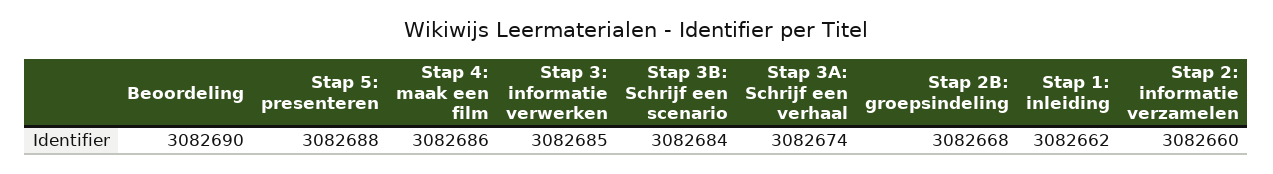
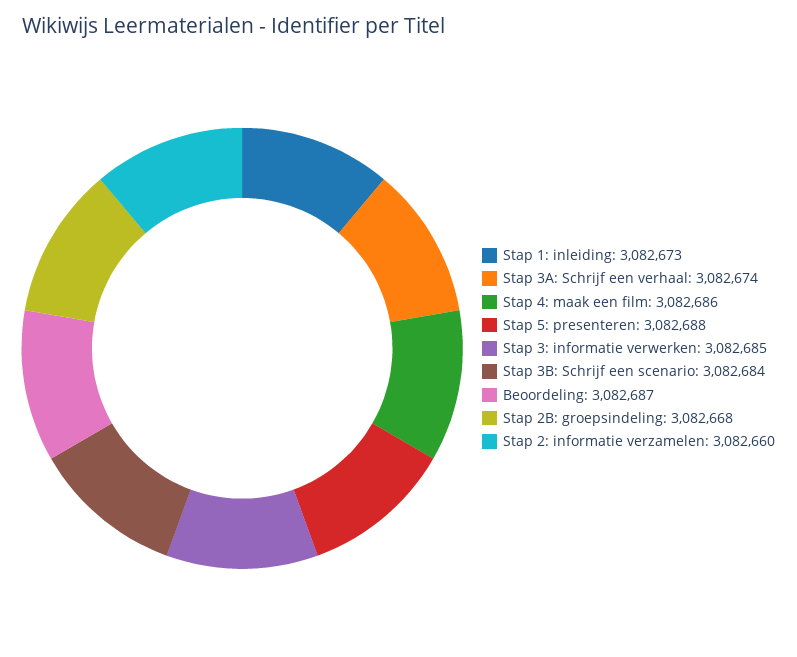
  {
-   "Beoordeling": 3082690,
+   "Beoordeling": 3082687,
    "Stap 5: presenteren": 3082688,
    "Stap 4: maak een film": 3082686,
    "Stap 3: informatie verwerken": 3082685,
    "Stap 3B: Schrijf een scenario": 3082684,
    "Stap 3A: Schrijf een verhaal": 3082674,
    "Stap 2B: groepsindeling": 3082668,
-   "Stap 1: inleiding": 3082662,
+   "Stap 1: inleiding": 3082673,
    "Stap 2: informatie verzamelen": 3082660
  }

